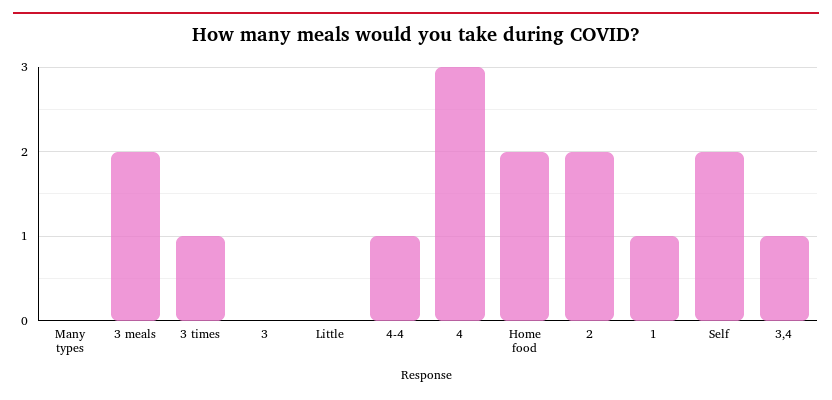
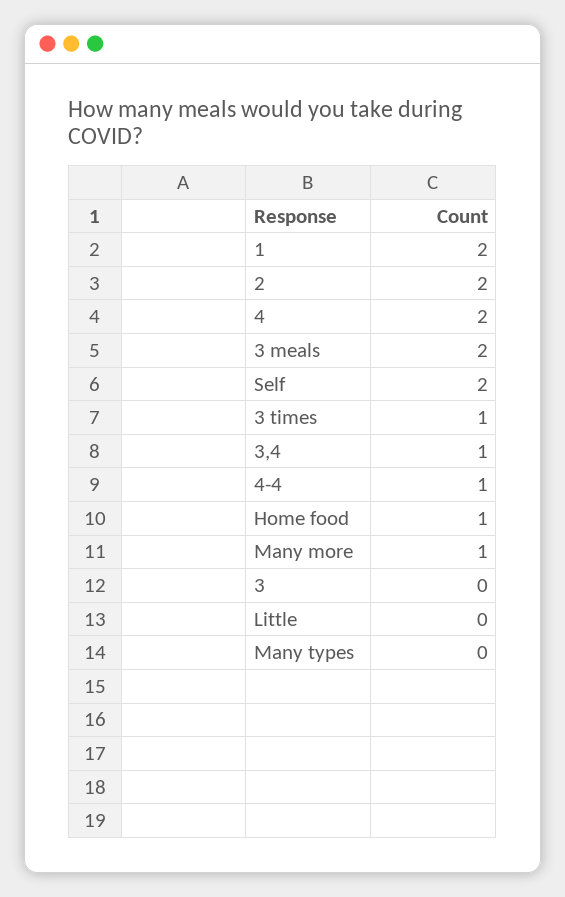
  {
    "Many types": 0,
    "3 meals": 2,
    "3 times": 1,
    "3": 0,
    "Little": 0,
    "4-4": 1,
-   "4": 3,
+   "4": 2,
-   "Home food": 2,
+   "Home food": 1,
    "2": 2,
-   "1": 1,
+   "1": 2,
    "Self": 2,
-   "3,4": 1
+   "3,4": 1,
+   "Many more": 1
  }

